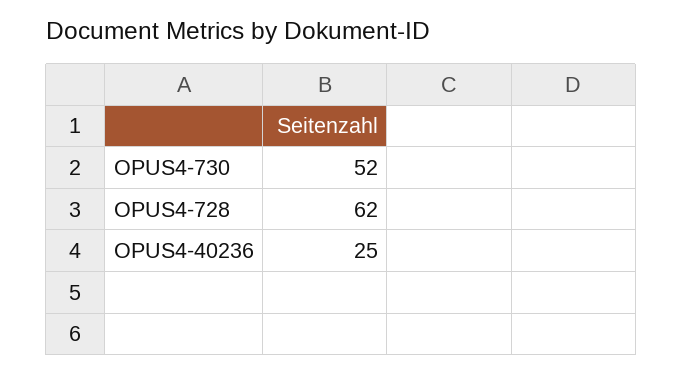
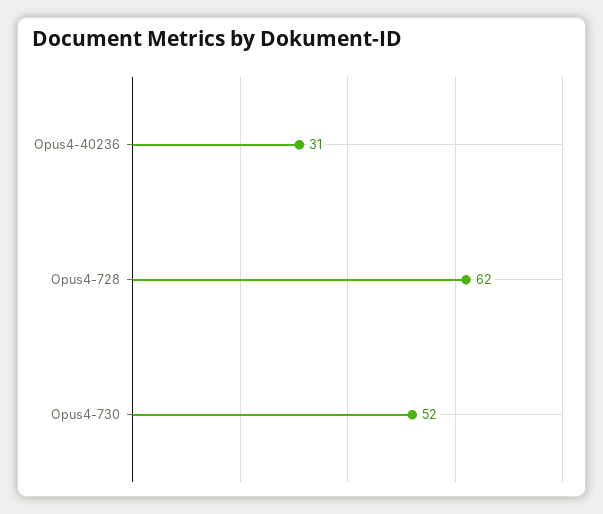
  {
    "OPUS4-730": 52,
    "OPUS4-728": 62,
-   "OPUS4-40236": 25
+   "OPUS4-40236": 31
  }

